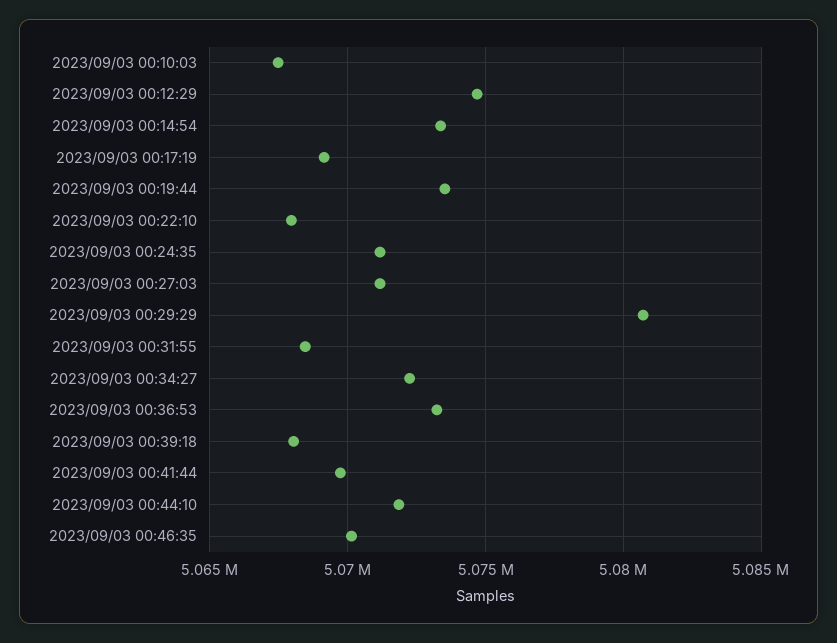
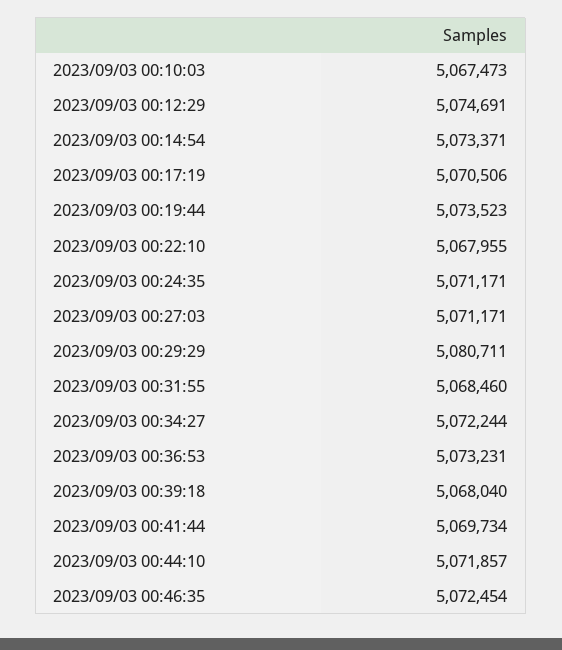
  {
    "2023/09/03 00:10:03": 5067473,
    "2023/09/03 00:12:29": 5074691,
    "2023/09/03 00:14:54": 5073371,
-   "2023/09/03 00:17:19": 5069000,
+   "2023/09/03 00:17:19": 5070506,
    "2023/09/03 00:19:44": 5073523,
    "2023/09/03 00:22:10": 5067955,
    "2023/09/03 00:24:35": 5071171,
    "2023/09/03 00:27:03": 5071171,
    "2023/09/03 00:29:29": 5080711,
    "2023/09/03 00:31:55": 5068460,
    "2023/09/03 00:34:27": 5072244,
    "2023/09/03 00:36:53": 5073231,
    "2023/09/03 00:39:18": 5068040,
    "2023/09/03 00:41:44": 5069734,
    "2023/09/03 00:44:10": 5071857,
-   "2023/09/03 00:46:35": 5070000
+   "2023/09/03 00:46:35": 5072454
  }

